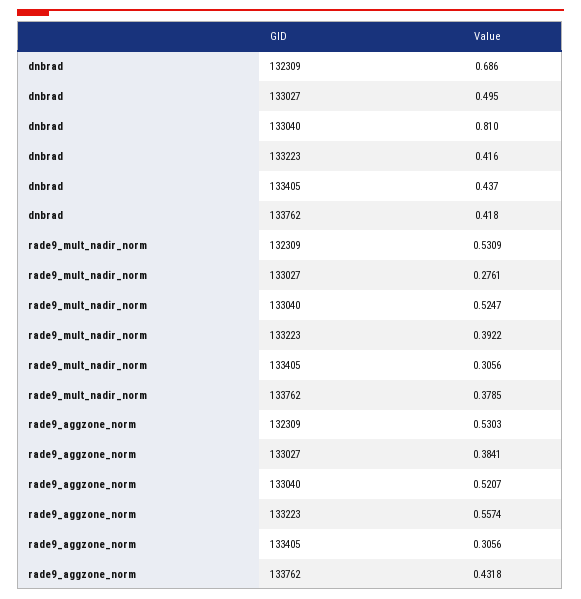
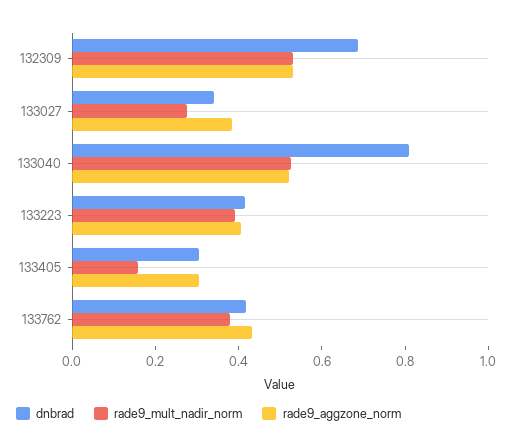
  {
    "dnbrad": {
      "132309": 0.686,
-     "133027": 0.495,
+     "133027": 0.35,
      "133040": 0.81,
      "133223": 0.416,
-     "133405": 0.437,
+     "133405": 0.3,
      "133762": 0.418
    },
    "rade9_mult_nadir_norm": {
      "132309": 0.5309,
      "133027": 0.2761,
      "133040": 0.5247,
      "133223": 0.3922,
-     "133405": 0.3056,
+     "133405": 0.15,
      "133762": 0.3785
    },
    "rade9_aggzone_norm": {
      "132309": 0.5303,
      "133027": 0.3841,
      "133040": 0.5207,
-     "133223": 0.5574,
+     "133223": 0.4,
      "133405": 0.3056,
      "133762": 0.4318
    }
  }

